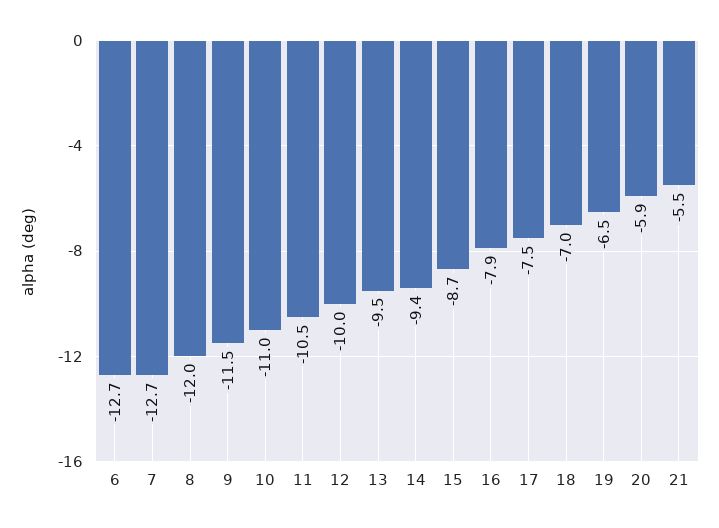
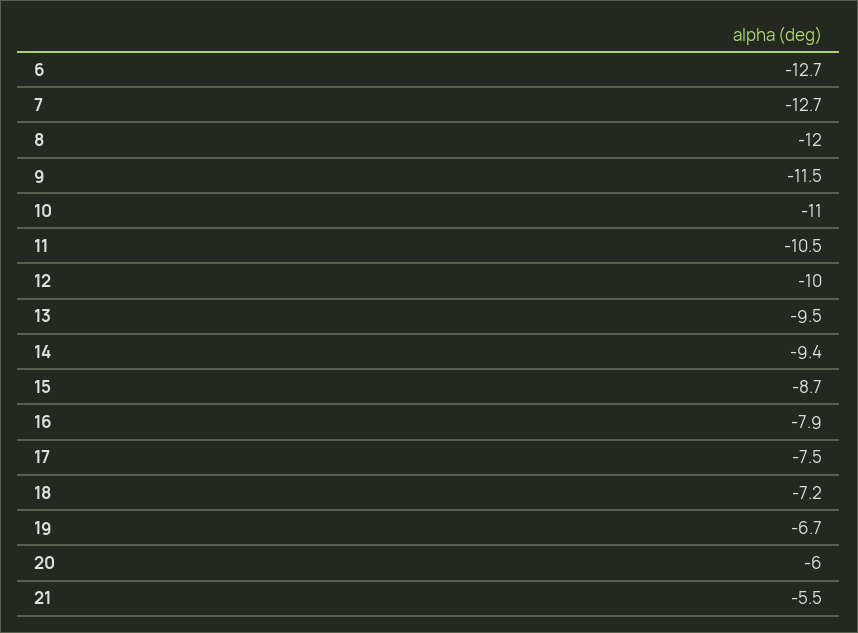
  {
    "6": -12.7,
    "7": -12.7,
    "8": -12,
    "9": -11.5,
    "10": -11,
    "11": -10.5,
    "12": -10,
    "13": -9.5,
    "14": -9.4,
    "15": -8.7,
    "16": -7.9,
    "17": -7.5,
-   "18": -7,
+   "18": -7.2,
-   "19": -6.5,
+   "19": -6.7,
-   "20": -5.9,
+   "20": -6,
    "21": -5.5
  }

